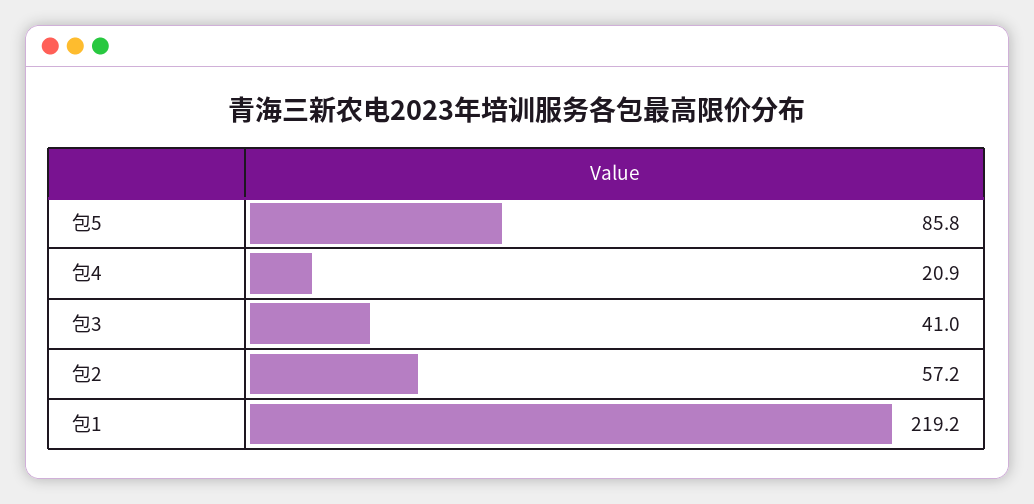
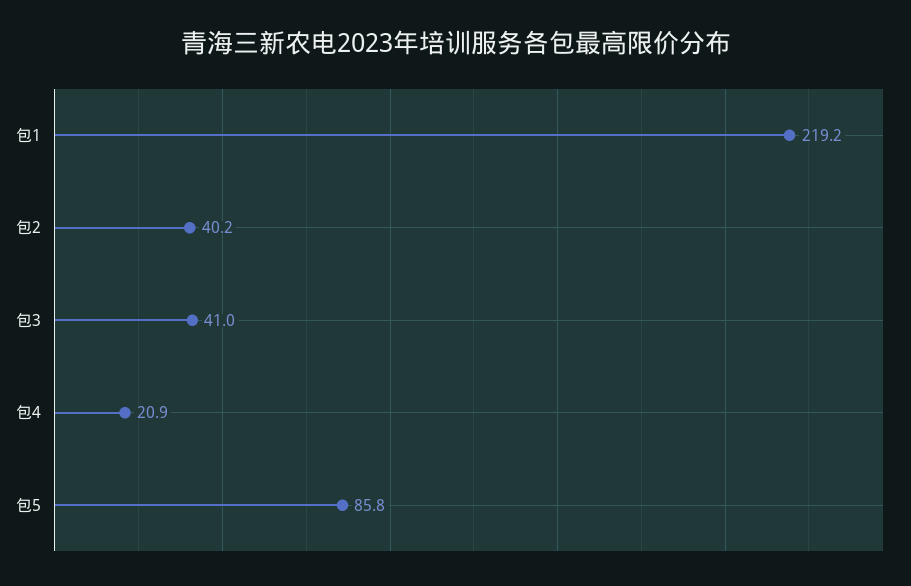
  {
    "包5": 85.8,
    "包4": 20.9,
    "包3": 41,
-   "包2": 57.2,
+   "包2": 40.2,
    "包1": 219.2
  }

